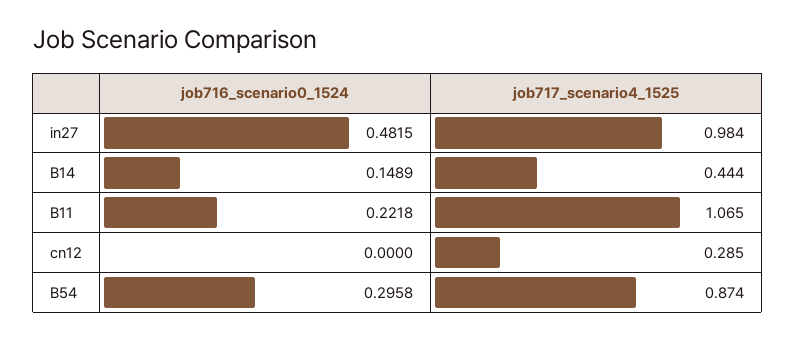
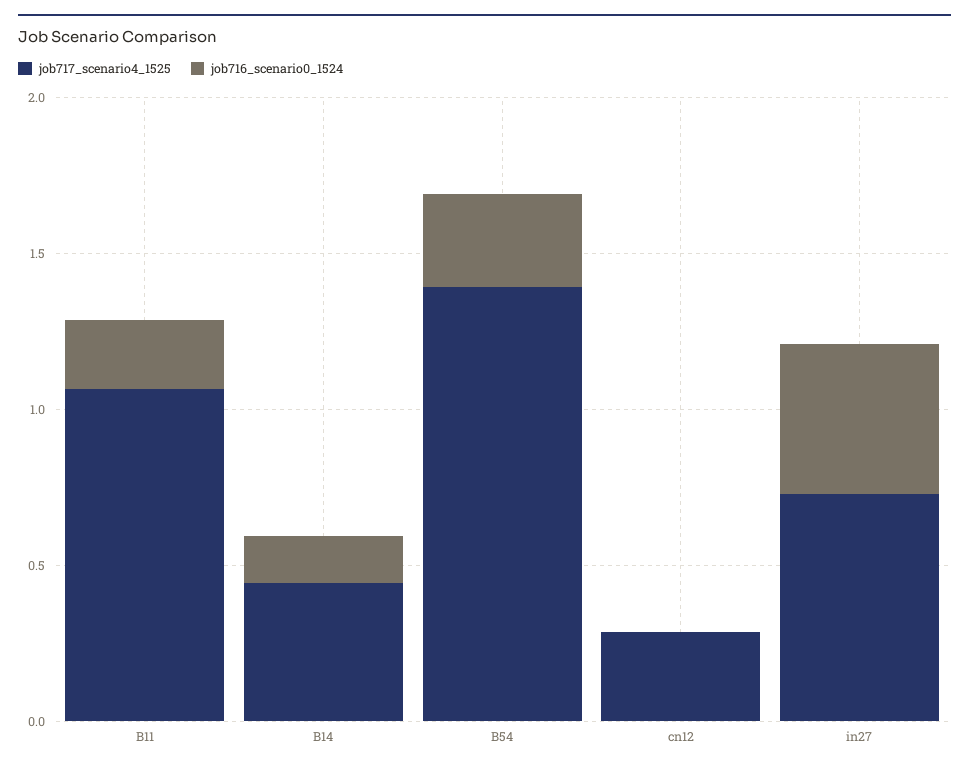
  {
    "job716_scenario0_1524": {
      "in27": 0.4815,
      "B14": 0.1489,
      "B11": 0.2218,
      "cn12": 0,
      "B54": 0.2958
    },
    "job717_scenario4_1525": {
-     "in27": 0.984,
+     "in27": 0.7,
      "B14": 0.444,
      "B11": 1.065,
      "cn12": 0.285,
-     "B54": 0.874
+     "B54": 1.4
    }
  }

